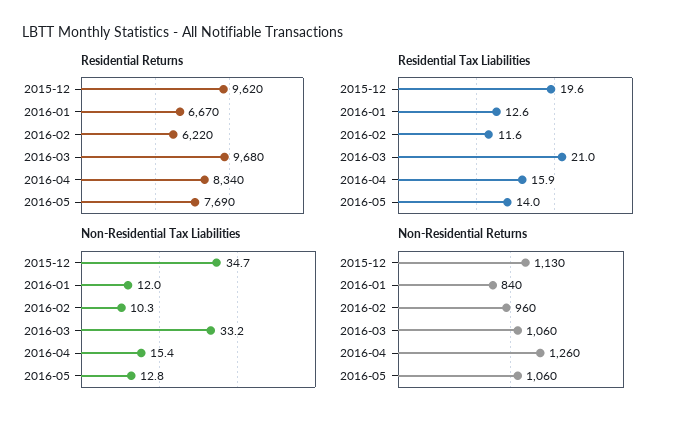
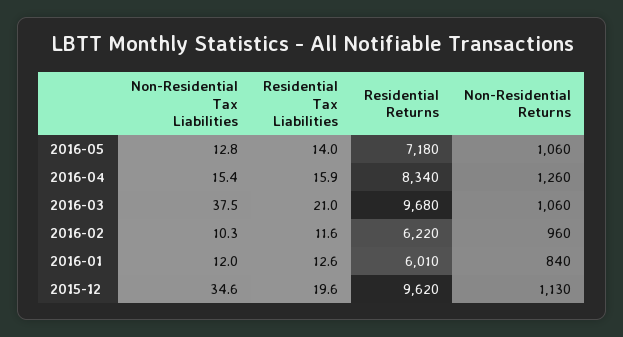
  {
    "Residential Returns": {
      "2015-12": 9620,
-     "2016-01": 6670,
+     "2016-01": 6010,
      "2016-02": 6220,
      "2016-03": 9680,
      "2016-04": 8340,
-     "2016-05": 7690
+     "2016-05": 7180
    },
    "Residential Tax Liabilities": {
      "2015-12": 19.6,
      "2016-01": 12.6,
      "2016-02": 11.6,
      "2016-03": 21,
      "2016-04": 15.9,
      "2016-05": 14
    },
    "Non-Residential Tax Liabilities": {
-     "2015-12": 34.7,
+     "2015-12": 34.6,
      "2016-01": 12,
      "2016-02": 10.3,
-     "2016-03": 33.2,
+     "2016-03": 37.5,
      "2016-04": 15.4,
      "2016-05": 12.8
    },
    "Non-Residential Returns": {
      "2015-12": 1130,
      "2016-01": 840,
      "2016-02": 960,
      "2016-03": 1060,
      "2016-04": 1260,
      "2016-05": 1060
    }
  }

